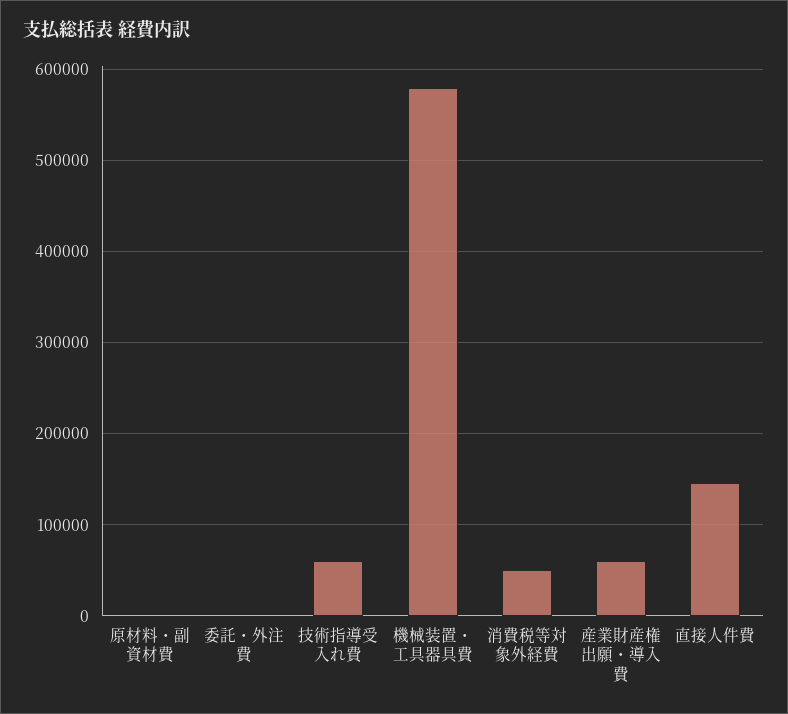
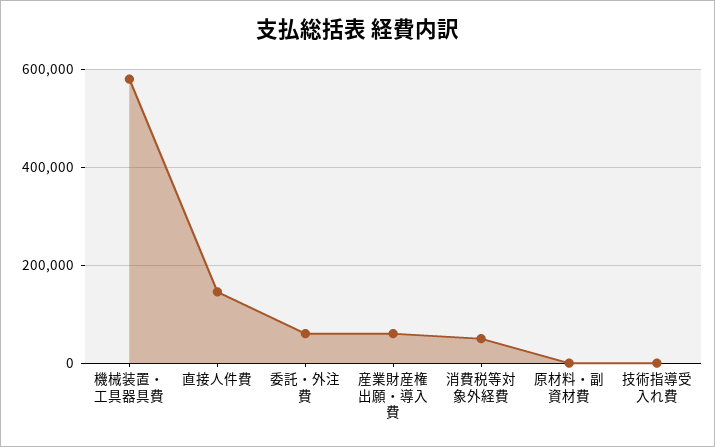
  {
    "原材料・副資材費": 0,
-   "委託・外注費": 0,
+   "委託・外注費": 60000,
-   "技術指導受入れ費": 60000,
+   "技術指導受入れ費": 0,
    "機械装置・工具器具費": 580000,
    "消費税等対象外経費": 50000,
    "産業財産権出願・導入費": 60000,
    "直接人件費": 150000
  }

